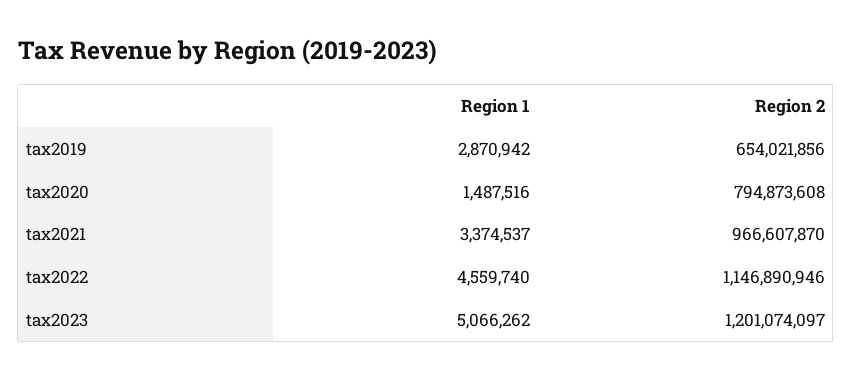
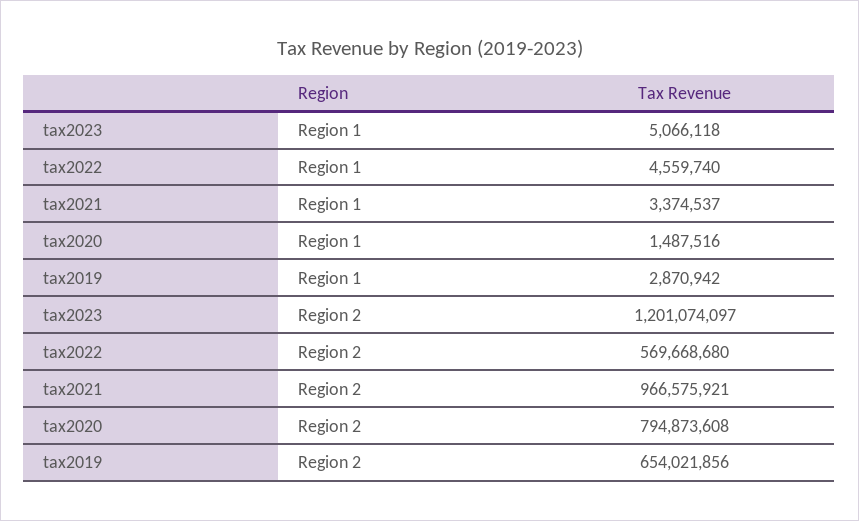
  {
    "Region 1": {
      "tax2019": 2870942,
      "tax2020": 1487516,
      "tax2021": 3374537,
      "tax2022": 4559740,
-     "tax2023": 5066262
+     "tax2023": 5066118
    },
    "Region 2": {
      "tax2019": 654021856,
      "tax2020": 794873608,
-     "tax2021": 966607870,
+     "tax2021": 966575921,
-     "tax2022": 1146890946,
+     "tax2022": 569668680,
      "tax2023": 1201074097
    }
  }

